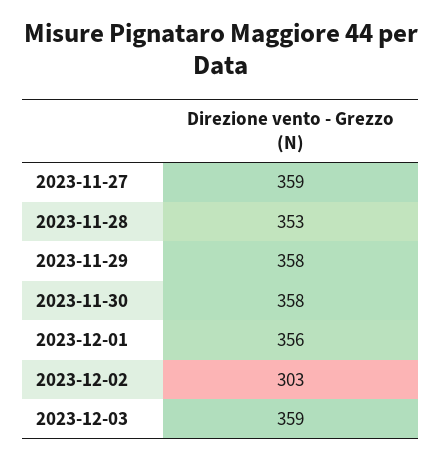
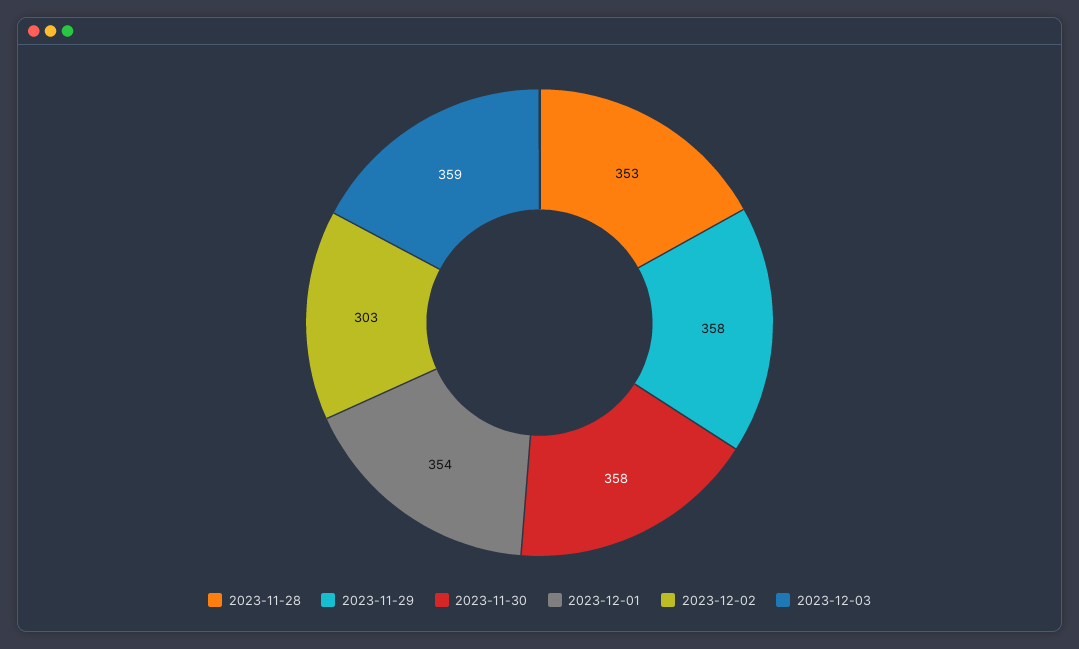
  {
-   "2023-11-27": 359,
    "2023-11-28": 353,
    "2023-11-29": 358,
    "2023-11-30": 358,
-   "2023-12-01": 356,
+   "2023-12-01": 354,
    "2023-12-02": 303,
    "2023-12-03": 359
  }

